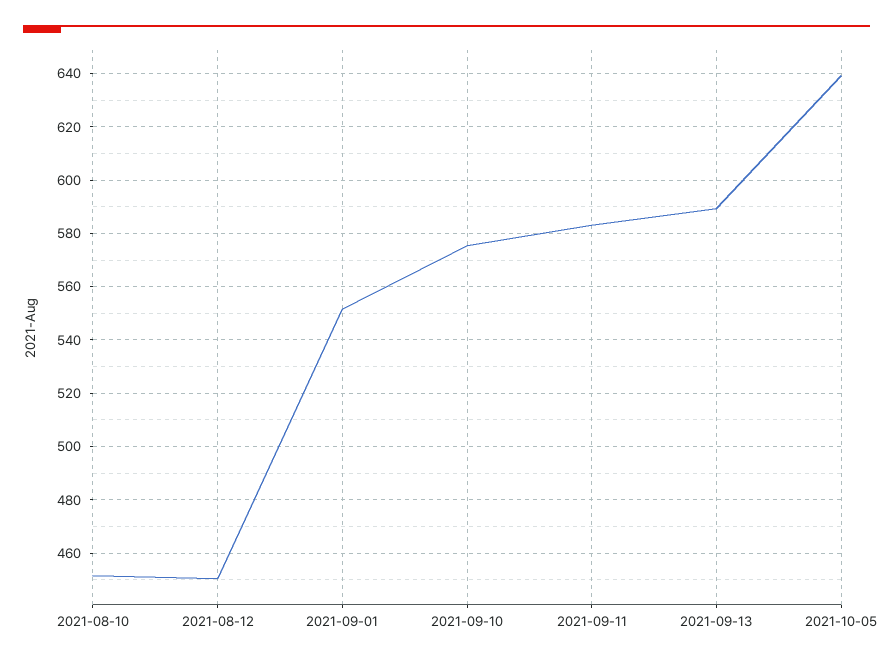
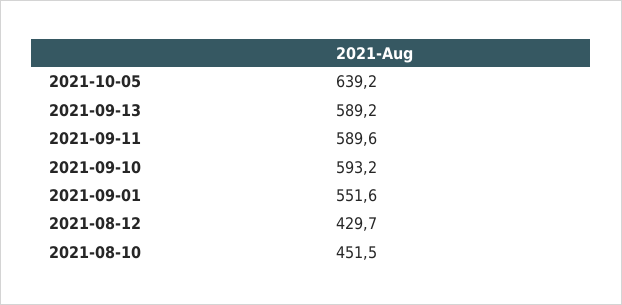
  {
    "2021-08-10": 451.5,
-   "2021-08-12": 450,
+   "2021-08-12": 429.7,
    "2021-09-01": 551.6,
-   "2021-09-10": 575,
+   "2021-09-10": 593.2,
-   "2021-09-11": 582.5,
+   "2021-09-11": 589.6,
    "2021-09-13": 589.2,
    "2021-10-05": 639.2
  }

